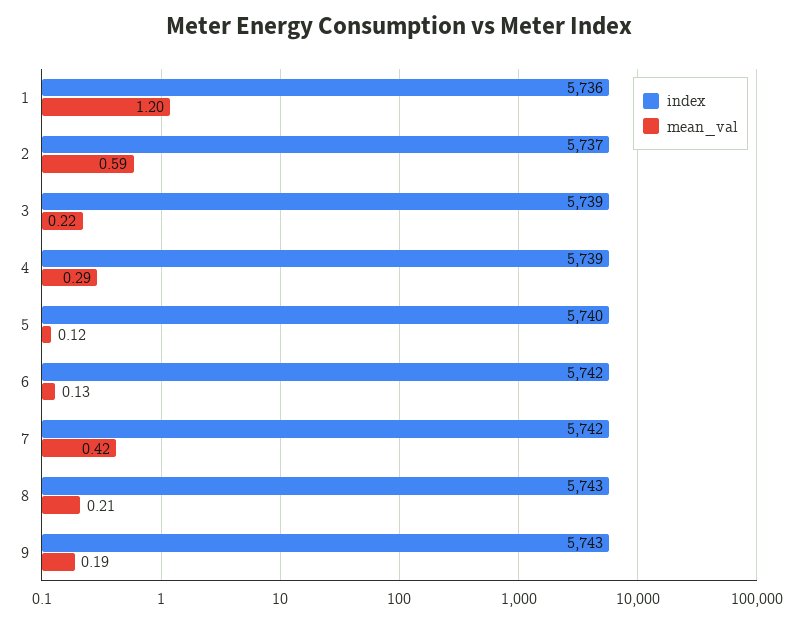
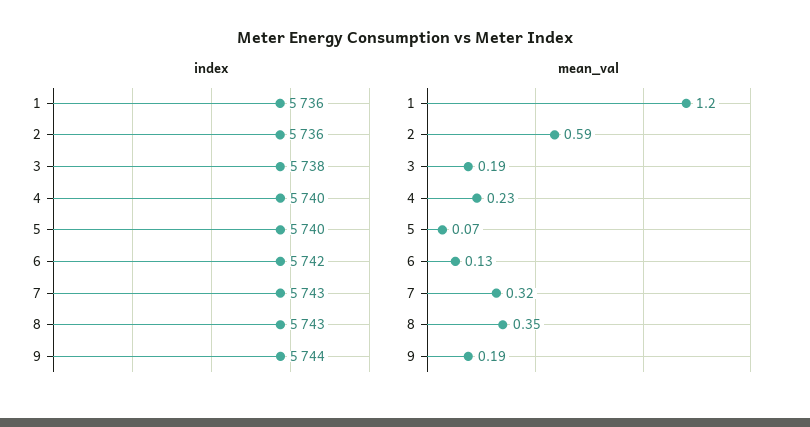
  {
    "index": {
      "1": 5736,
-     "2": 5737,
+     "2": 5736,
-     "3": 5739,
+     "3": 5738,
-     "4": 5739,
+     "4": 5740,
      "5": 5740,
      "6": 5742,
-     "7": 5742,
+     "7": 5743,
      "8": 5743,
-     "9": 5743
+     "9": 5744
    },
    "mean_val": {
      "1": 1.2,
      "2": 0.59,
-     "3": 0.22,
+     "3": 0.19,
-     "4": 0.29,
+     "4": 0.23,
-     "5": 0.12,
+     "5": 0.07,
      "6": 0.13,
-     "7": 0.42,
+     "7": 0.32,
-     "8": 0.21,
+     "8": 0.35,
      "9": 0.19
    }
  }

